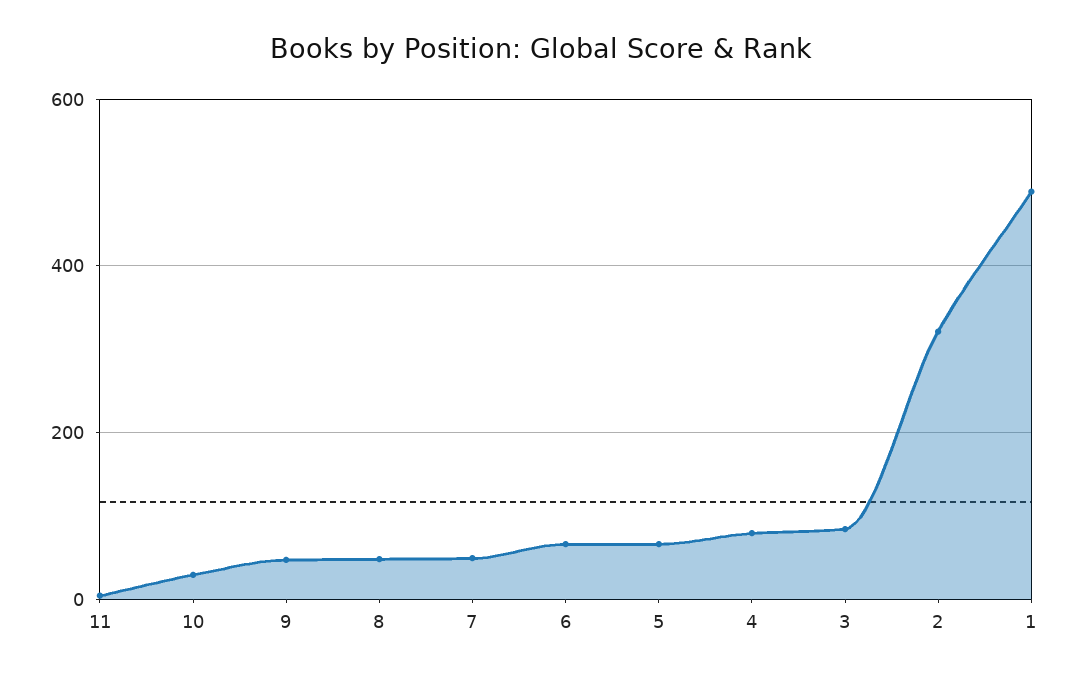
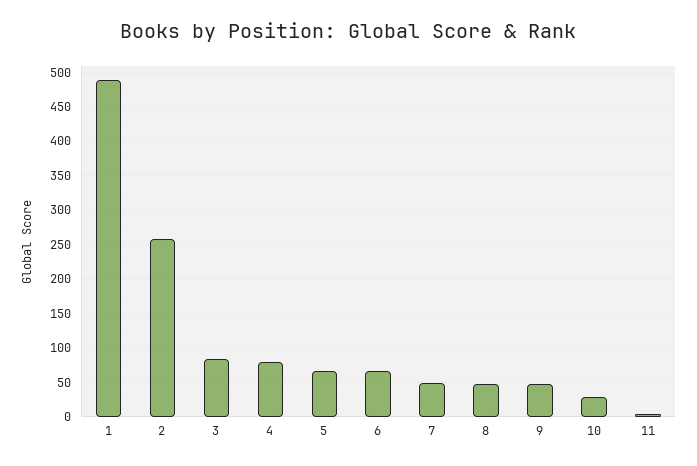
  {
    "11": 0,
    "10": 30,
    "9": 50,
    "8": 50,
    "7": 50,
    "6": 70,
    "5": 70,
    "4": 80,
    "3": 80,
-   "2": 320,
+   "2": 260,
    "1": 490
  }

